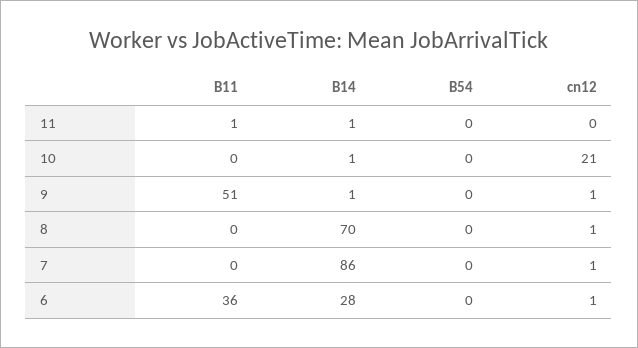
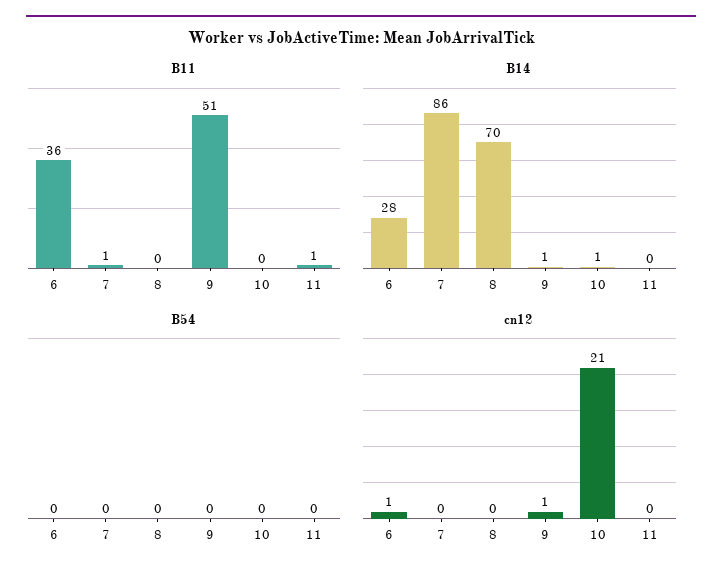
  {
    "B11": {
      "11": 1,
      "10": 0,
      "9": 51,
      "8": 0,
-     "7": 0,
+     "7": 1,
      "6": 36
    },
    "B14": {
-     "11": 1,
+     "11": 0,
      "10": 1,
      "9": 1,
      "8": 70,
      "7": 86,
      "6": 28
    },
    "B54": {
      "11": 0,
      "10": 0,
      "9": 0,
      "8": 0,
      "7": 0,
      "6": 0
    },
    "cn12": {
      "11": 0,
      "10": 21,
      "9": 1,
-     "8": 1,
+     "8": 0,
-     "7": 1,
+     "7": 0,
      "6": 1
    }
  }

